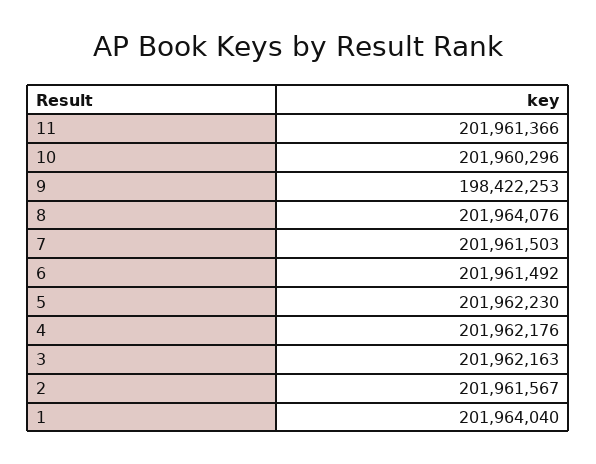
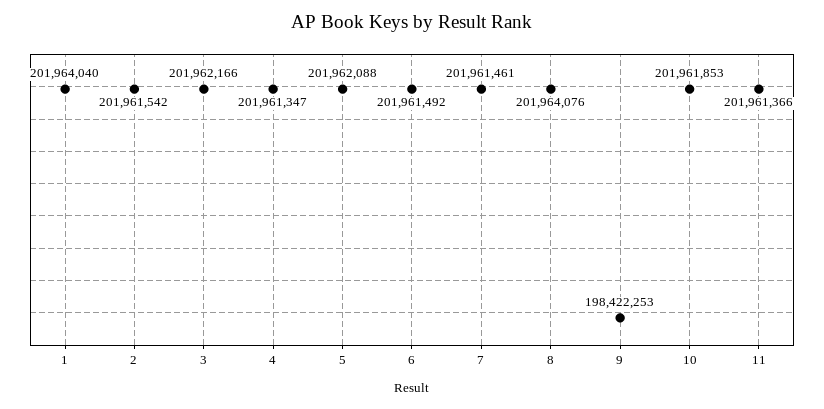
  {
    "11": 201961366,
-   "10": 201960296,
+   "10": 201961853,
    "9": 198422253,
    "8": 201964076,
-   "7": 201961503,
+   "7": 201961461,
    "6": 201961492,
-   "5": 201962230,
+   "5": 201962088,
-   "4": 201962176,
+   "4": 201961347,
-   "3": 201962163,
+   "3": 201962166,
-   "2": 201961567,
+   "2": 201961542,
    "1": 201964040
  }

